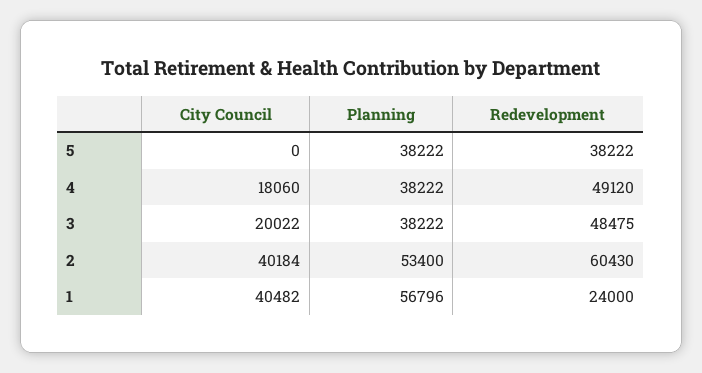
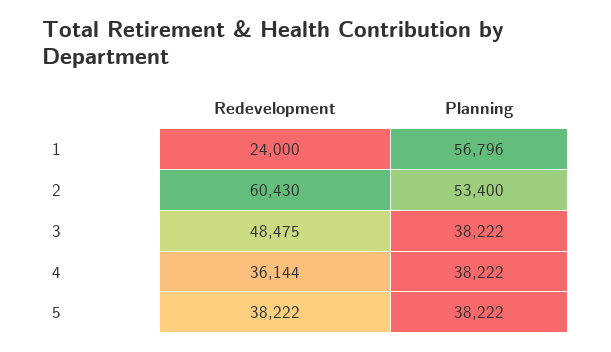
  {
-   "City Council": {
-     "5": 0,
-     "4": 18060,
-     "3": 20022,
-     "2": 40184,
-     "1": 40482
-   },
    "Planning": {
      "5": 38222,
      "4": 38222,
      "3": 38222,
      "2": 53400,
      "1": 56796
    },
    "Redevelopment": {
      "5": 38222,
-     "4": 49120,
+     "4": 36144,
      "3": 48475,
      "2": 60430,
      "1": 24000
    }
  }

